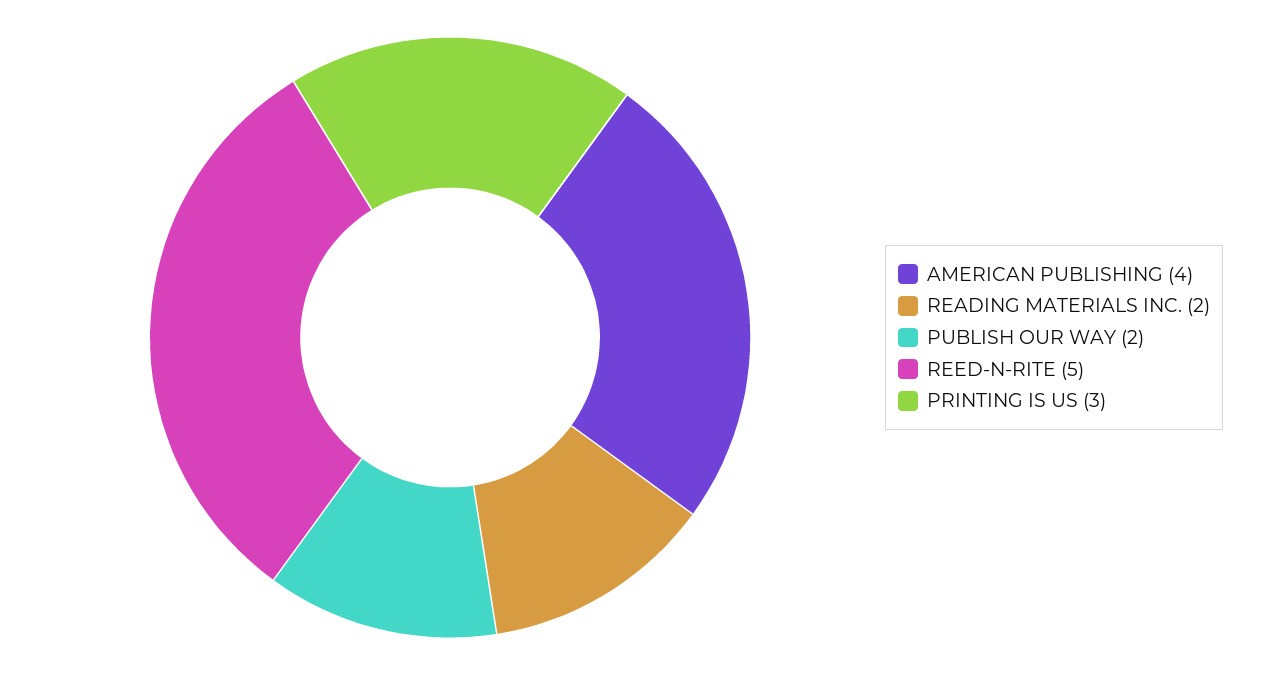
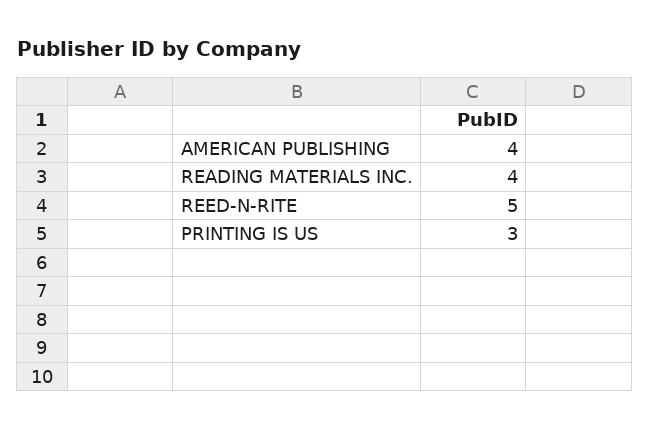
  {
    "AMERICAN PUBLISHING": 4,
-   "READING MATERIALS INC.": 2,
+   "READING MATERIALS INC.": 4,
-   "PUBLISH OUR WAY": 2,
    "REED-N-RITE": 5,
    "PRINTING IS US": 3
  }

